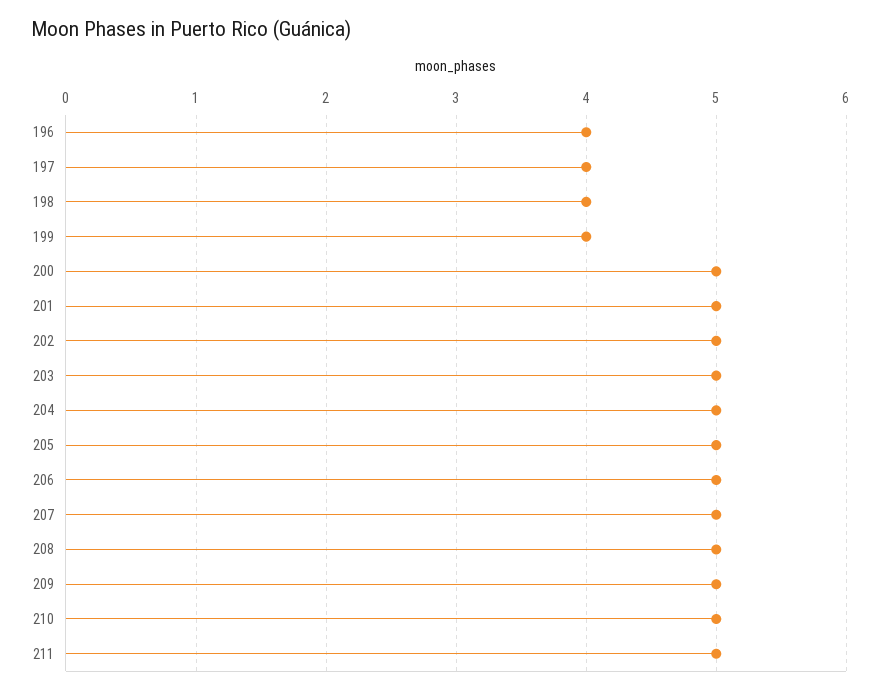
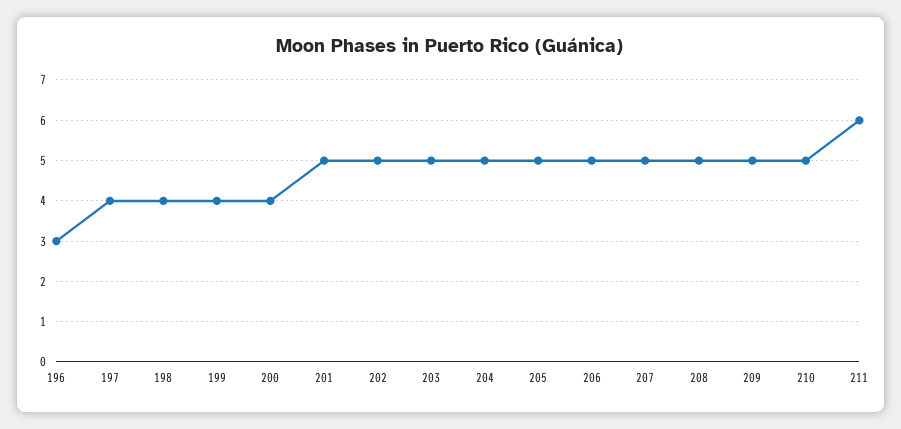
  {
-   "196": 4,
+   "196": 3,
    "197": 4,
    "198": 4,
    "199": 4,
-   "200": 5,
+   "200": 4,
    "201": 5,
    "202": 5,
    "203": 5,
    "204": 5,
    "205": 5,
    "206": 5,
    "207": 5,
    "208": 5,
    "209": 5,
    "210": 5,
-   "211": 5
+   "211": 6
  }

